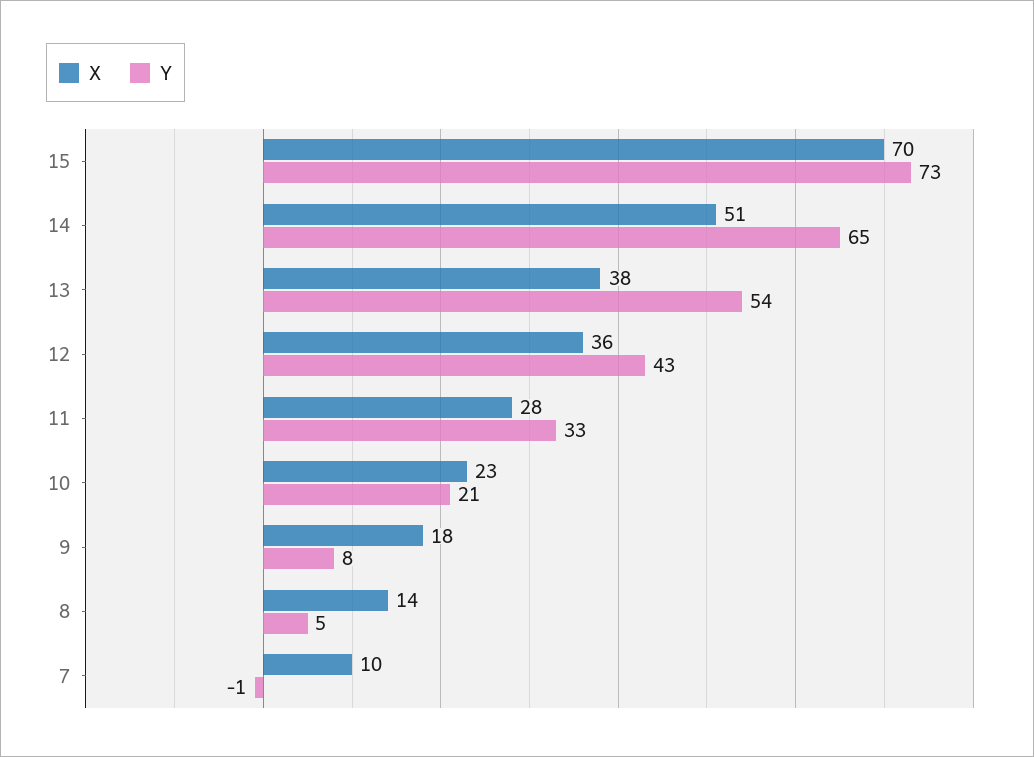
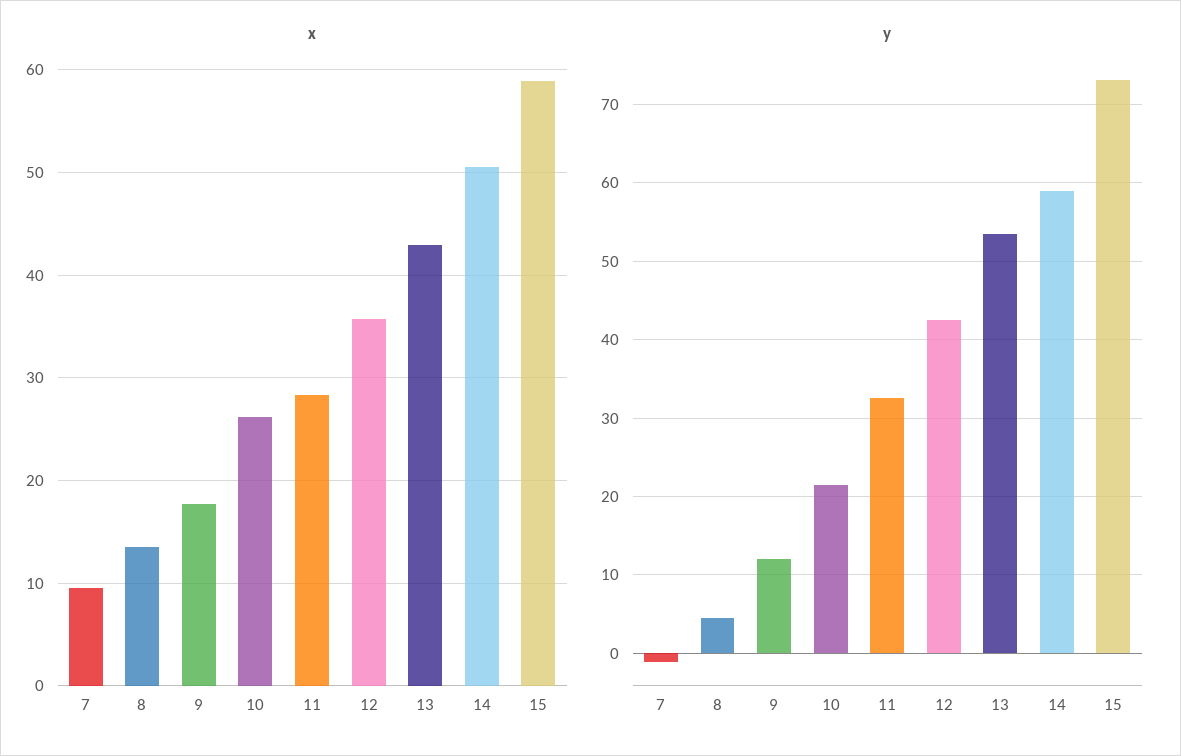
  {
    "X": {
-     "15": 70,
+     "15": 59,
      "14": 51,
-     "13": 38,
+     "13": 43,
      "12": 36,
      "11": 28,
-     "10": 23,
+     "10": 26,
      "9": 18,
      "8": 14,
      "7": 10
    },
    "Y": {
      "15": 73,
-     "14": 65,
+     "14": 59,
      "13": 54,
      "12": 43,
      "11": 33,
      "10": 21,
-     "9": 8,
+     "9": 12,
      "8": 5,
      "7": -1
    }
  }

